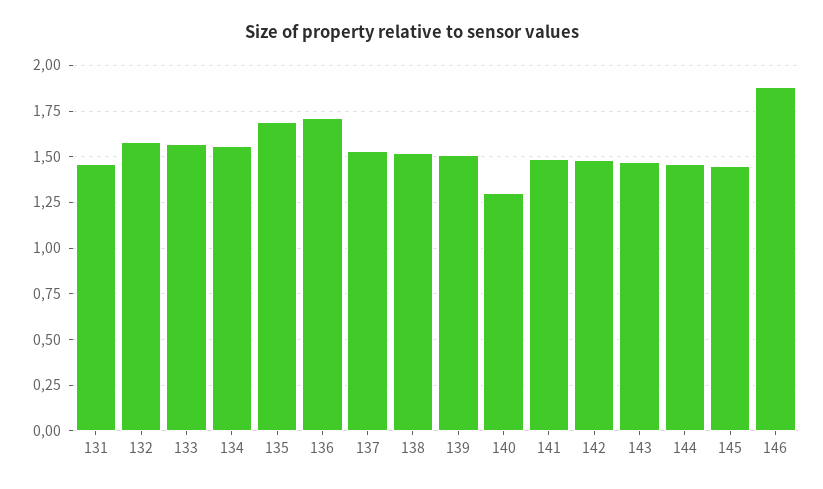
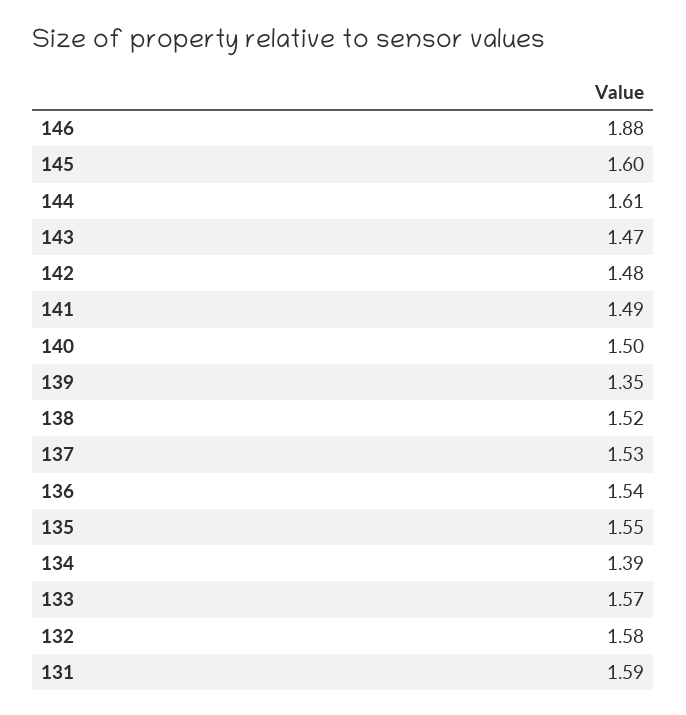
  {
-   "131": 1.45,
+   "131": 1.59,
    "132": 1.58,
    "133": 1.57,
-   "134": 1.55,
+   "134": 1.39,
-   "135": 1.7,
+   "135": 1.55,
-   "136": 1.7,
+   "136": 1.54,
    "137": 1.53,
    "138": 1.52,
-   "139": 1.5,
+   "139": 1.35,
-   "140": 1.3,
+   "140": 1.5,
    "141": 1.49,
    "142": 1.48,
    "143": 1.47,
-   "144": 1.45,
+   "144": 1.61,
-   "145": 1.45,
+   "145": 1.6,
    "146": 1.88
  }

